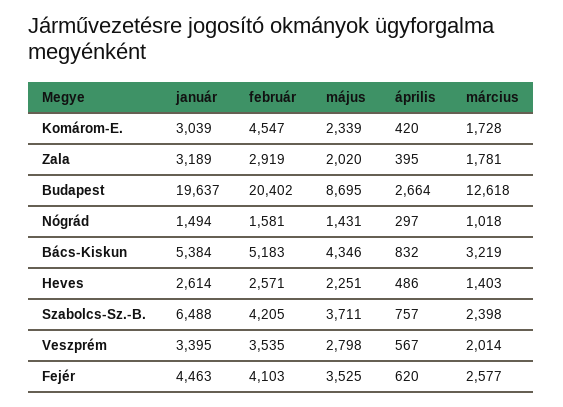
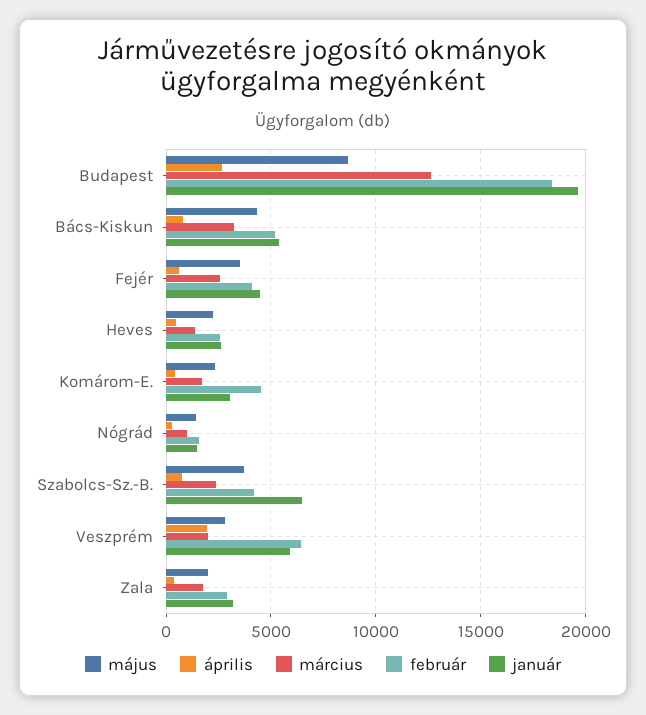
  {
    "január": {
      "Komárom-E.": 3039,
      "Zala": 3189,
      "Budapest": 19637,
      "Nógrád": 1494,
      "Bács-Kiskun": 5384,
      "Heves": 2614,
      "Szabolcs-Sz.-B.": 6488,
-     "Veszprém": 3395,
+     "Veszprém": 6000,
      "Fejér": 4463
    },
    "február": {
      "Komárom-E.": 4547,
      "Zala": 2919,
-     "Budapest": 20402,
+     "Budapest": 18500,
      "Nógrád": 1581,
      "Bács-Kiskun": 5183,
      "Heves": 2571,
      "Szabolcs-Sz.-B.": 4205,
-     "Veszprém": 3535,
+     "Veszprém": 6500,
      "Fejér": 4103
    },
    "május": {
      "Komárom-E.": 2339,
      "Zala": 2020,
      "Budapest": 8695,
      "Nógrád": 1431,
      "Bács-Kiskun": 4346,
      "Heves": 2251,
      "Szabolcs-Sz.-B.": 3711,
      "Veszprém": 2798,
      "Fejér": 3525
    },
    "április": {
      "Komárom-E.": 420,
      "Zala": 395,
      "Budapest": 2664,
      "Nógrád": 297,
      "Bács-Kiskun": 832,
      "Heves": 486,
      "Szabolcs-Sz.-B.": 757,
-     "Veszprém": 567,
+     "Veszprém": 2000,
      "Fejér": 620
    },
    "március": {
      "Komárom-E.": 1728,
      "Zala": 1781,
      "Budapest": 12618,
      "Nógrád": 1018,
      "Bács-Kiskun": 3219,
      "Heves": 1403,
      "Szabolcs-Sz.-B.": 2398,
      "Veszprém": 2014,
      "Fejér": 2577
    }
  }

